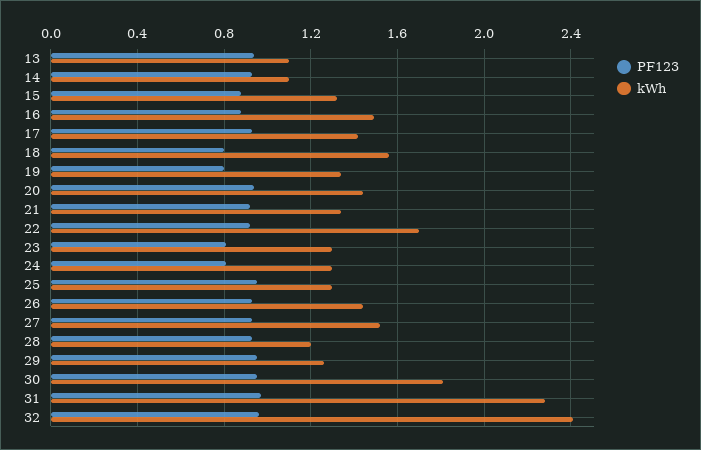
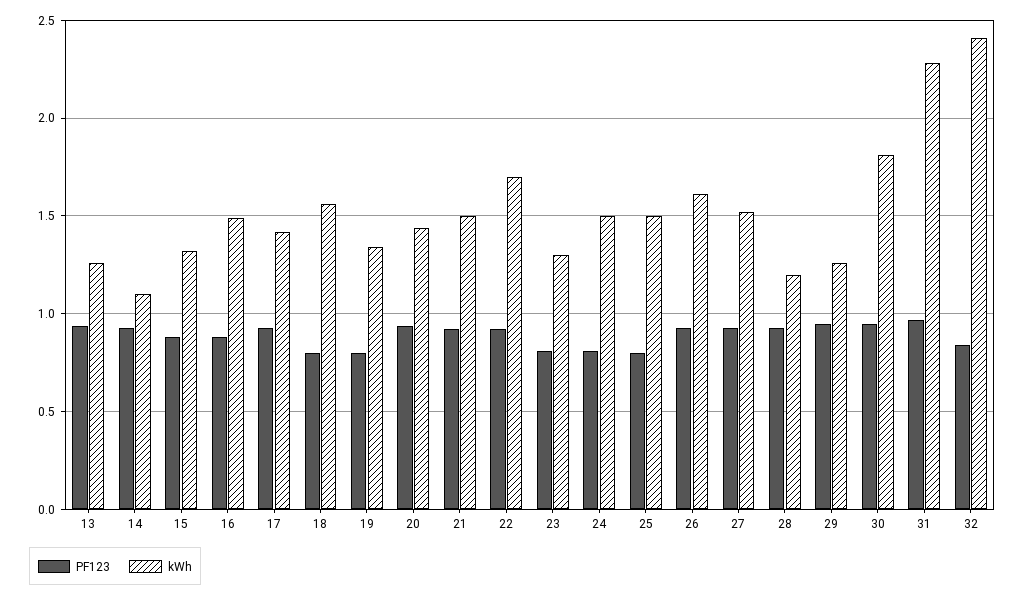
  {
    "PF123": {
      "13": 0.95,
      "14": 0.95,
      "15": 0.9,
      "16": 0.9,
      "17": 0.95,
      "18": 0.8,
      "19": 0.8,
      "20": 0.95,
      "21": 0.9,
      "22": 0.9,
      "23": 0.8,
      "24": 0.8,
-     "25": 0.95,
+     "25": 0.8,
      "26": 0.95,
      "27": 0.95,
      "28": 0.95,
      "29": 0.95,
      "30": 0.95,
      "31": 0.95,
-     "32": 0.95
+     "32": 0.85
    },
    "kWh": {
-     "13": 1.1,
+     "13": 1.25,
      "14": 1.1,
      "15": 1.3,
      "16": 1.5,
      "17": 1.4,
      "18": 1.55,
      "19": 1.35,
      "20": 1.45,
-     "21": 1.35,
+     "21": 1.5,
      "22": 1.7,
      "23": 1.3,
-     "24": 1.3,
+     "24": 1.5,
-     "25": 1.3,
+     "25": 1.5,
-     "26": 1.45,
+     "26": 1.6,
      "27": 1.5,
      "28": 1.2,
      "29": 1.25,
      "30": 1.8,
      "31": 2.3,
      "32": 2.4
    }
  }

